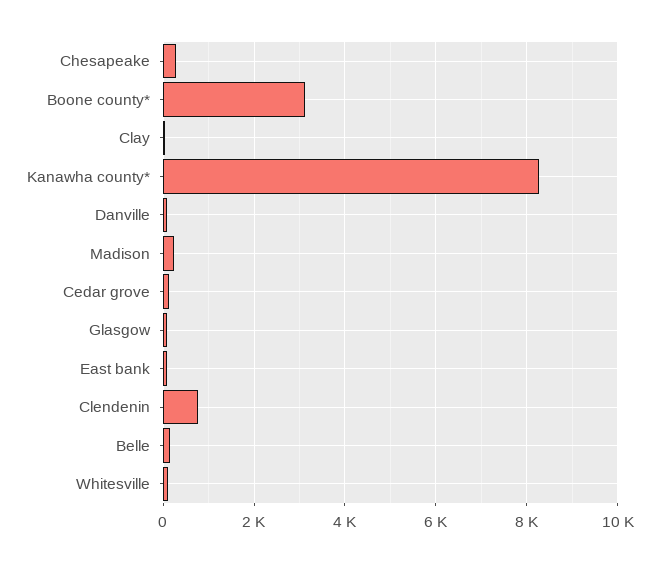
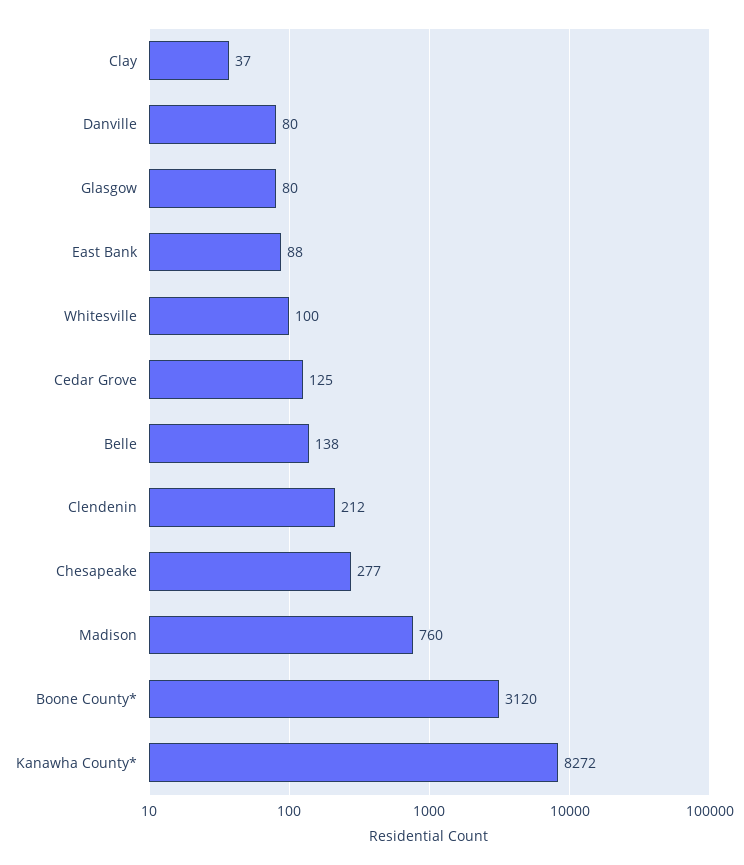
  {
    "Chesapeake": 277,
    "Boone county*": 3120,
    "Clay": 37,
    "Kanawha county*": 8272,
    "Danville": 80,
-   "Madison": 200,
+   "Madison": 760,
    "Cedar grove": 125,
    "Glasgow": 80,
    "East bank": 88,
-   "Clendenin": 800,
+   "Clendenin": 212,
    "Belle": 138,
    "Whitesville": 100
  }

